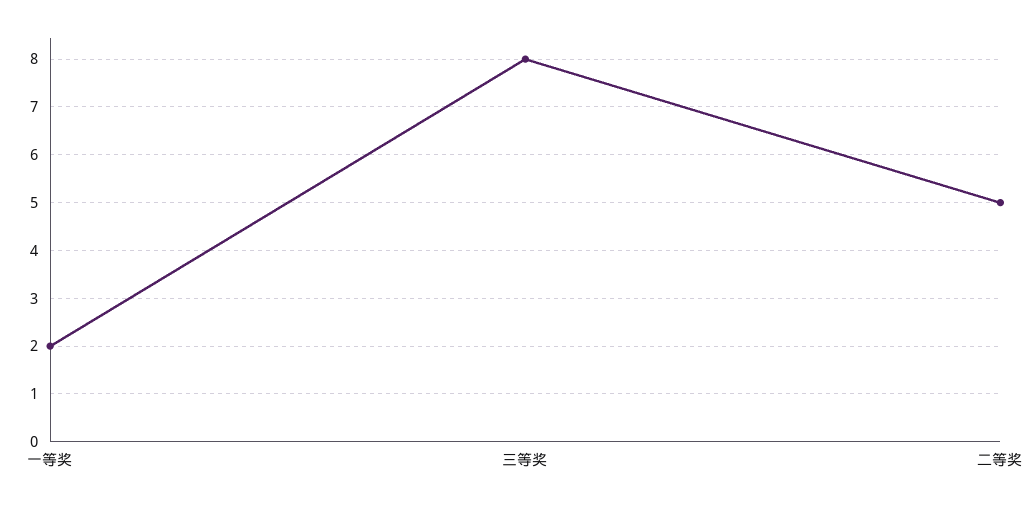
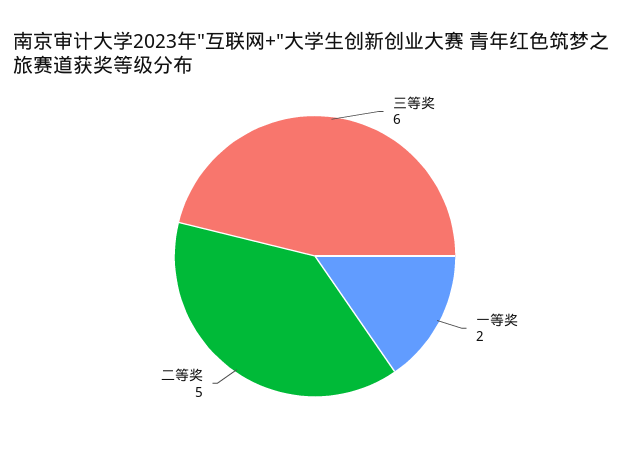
  {
    "一等奖": 2,
-   "三等奖": 8,
+   "三等奖": 6,
    "二等奖": 5
  }

